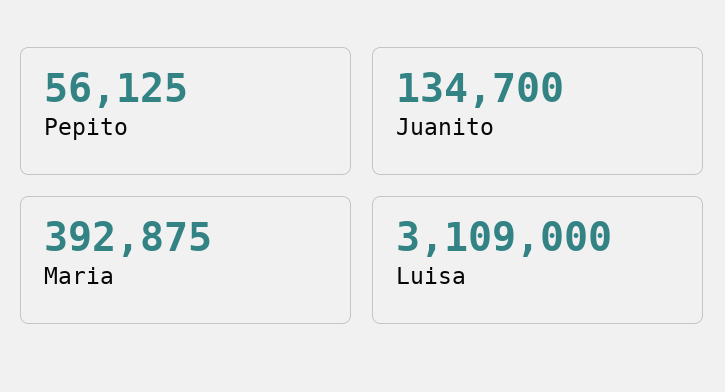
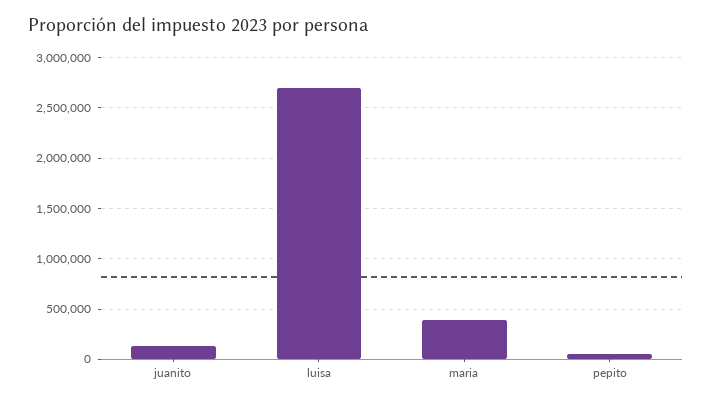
  {
    "Pepito": 56125,
    "Juanito": 134700,
    "Maria": 392875,
-   "Luisa": 3109000
+   "Luisa": 2700000
  }

